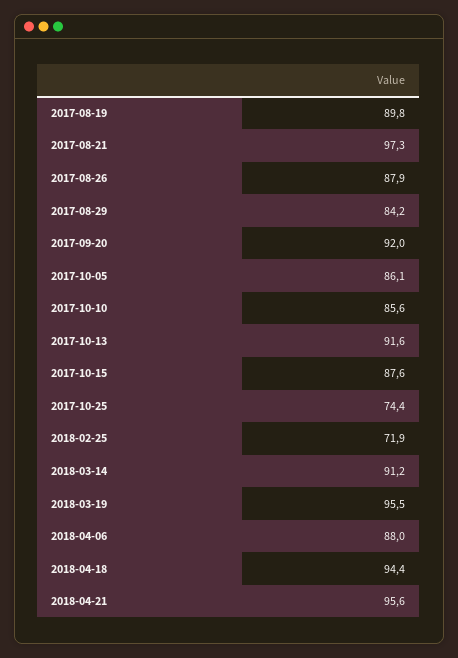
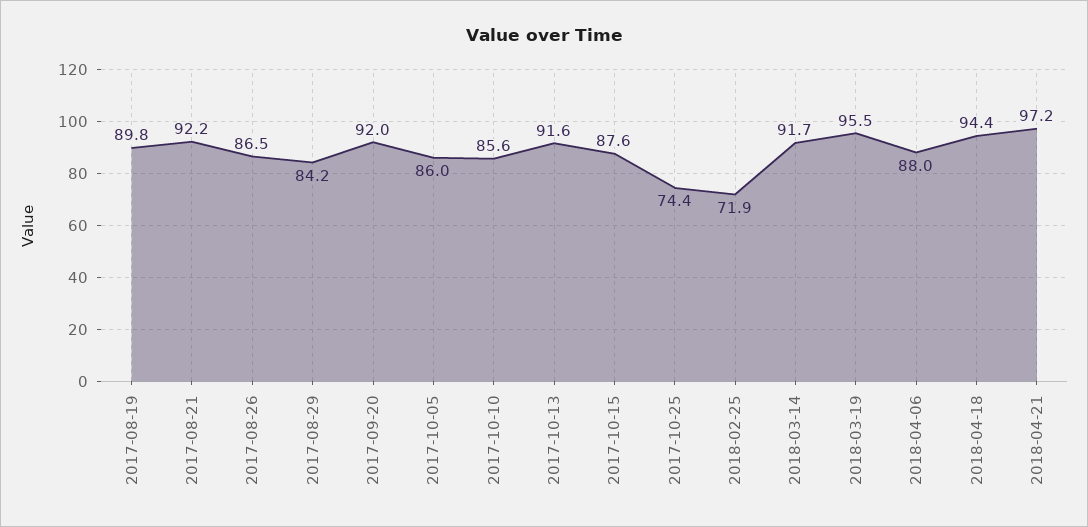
  {
    "2017-08-19": 89.8,
-   "2017-08-21": 97.3,
+   "2017-08-21": 92.2,
-   "2017-08-26": 87.9,
+   "2017-08-26": 86.5,
    "2017-08-29": 84.2,
    "2017-09-20": 92,
-   "2017-10-05": 86.1,
+   "2017-10-05": 86,
    "2017-10-10": 85.6,
    "2017-10-13": 91.6,
    "2017-10-15": 87.6,
    "2017-10-25": 74.4,
    "2018-02-25": 71.9,
-   "2018-03-14": 91.2,
+   "2018-03-14": 91.7,
    "2018-03-19": 95.5,
    "2018-04-06": 88,
    "2018-04-18": 94.4,
-   "2018-04-21": 95.6
+   "2018-04-21": 97.2
  }

